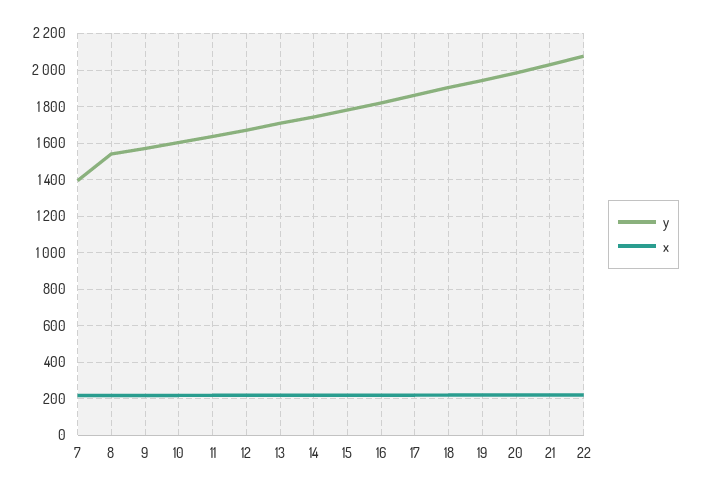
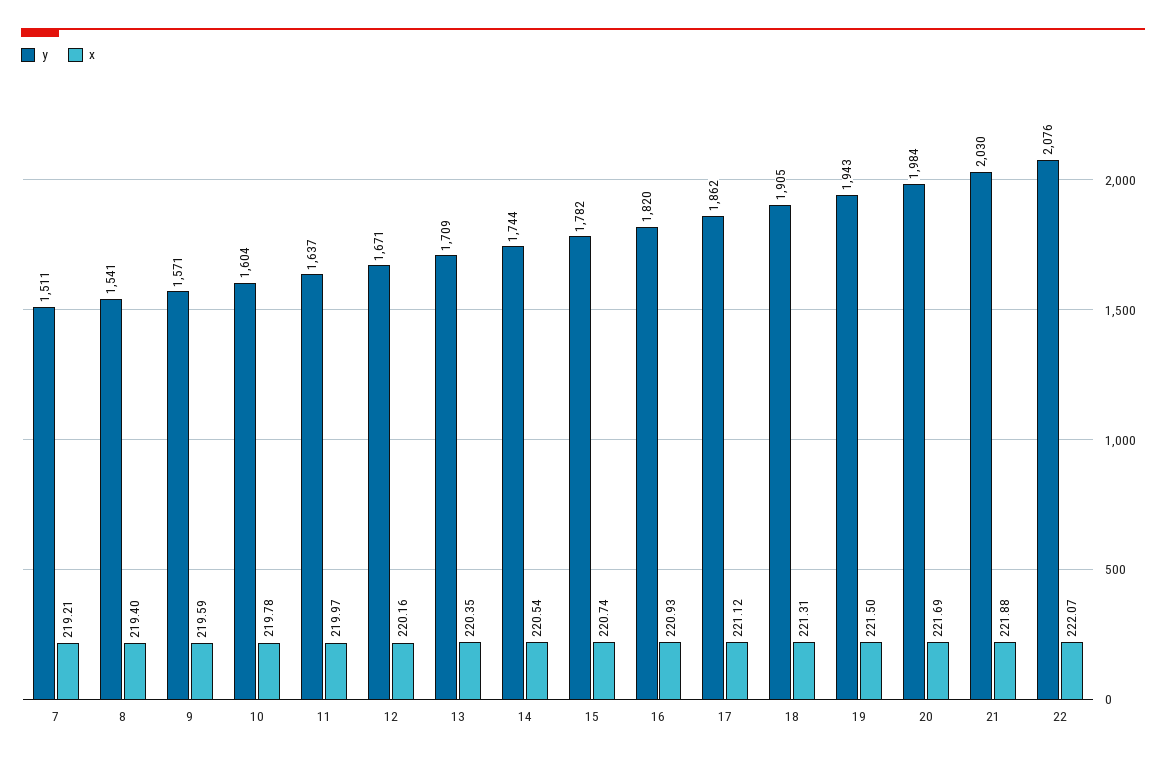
  {
    "y": {
-     "7": 1400,
+     "7": 1511,
      "8": 1541,
      "9": 1571,
      "10": 1604,
      "11": 1637,
      "12": 1671,
      "13": 1709,
      "14": 1744,
      "15": 1782,
      "16": 1820,
      "17": 1862,
      "18": 1905,
      "19": 1943,
      "20": 1984,
      "21": 2030,
      "22": 2076
    },
    "x": {
      "7": 219.21,
      "8": 219.4,
      "9": 219.59,
      "10": 219.78,
      "11": 219.97,
      "12": 220.16,
      "13": 220.35,
      "14": 220.54,
      "15": 220.74,
      "16": 220.93,
      "17": 221.12,
      "18": 221.31,
      "19": 221.5,
      "20": 221.69,
      "21": 221.88,
      "22": 222.07
    }
  }

